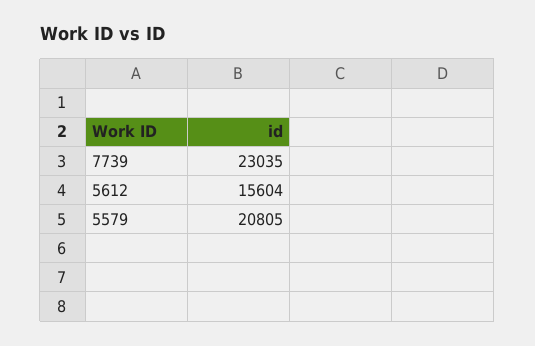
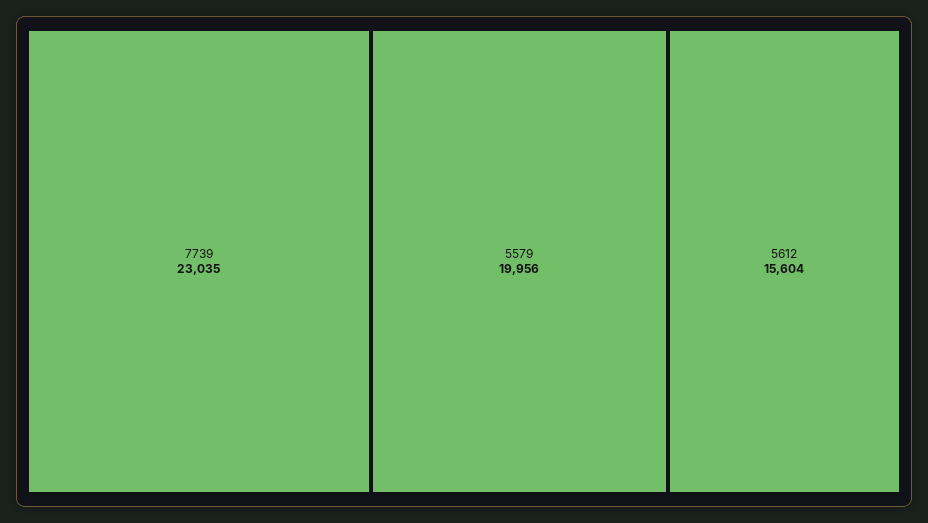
  {
    "7739": 23035,
    "5612": 15604,
-   "5579": 20805
+   "5579": 19956
  }

